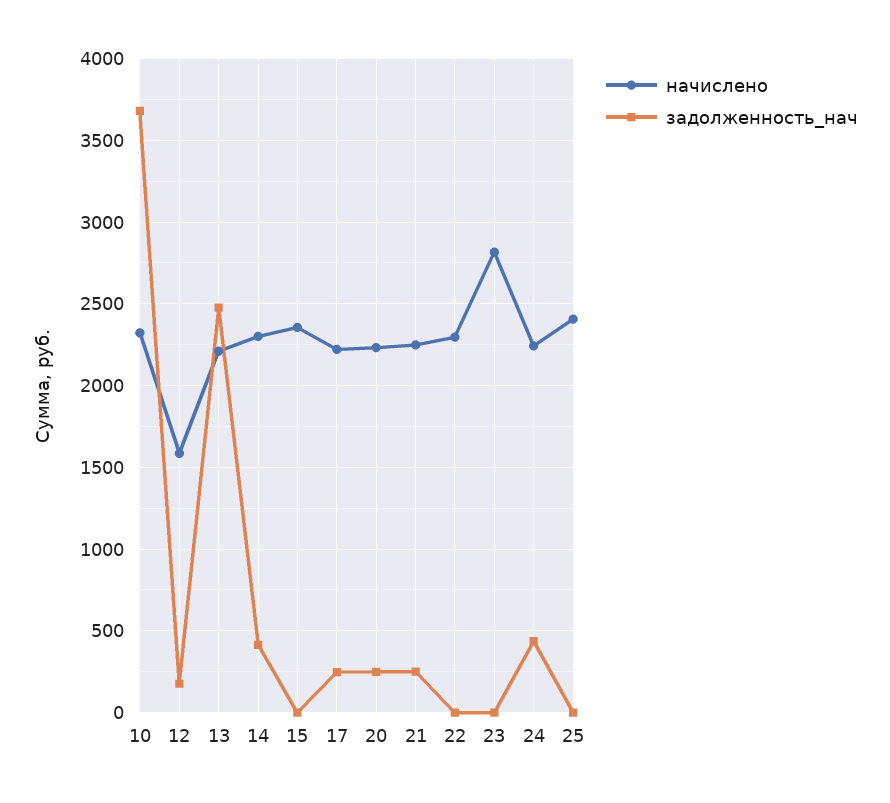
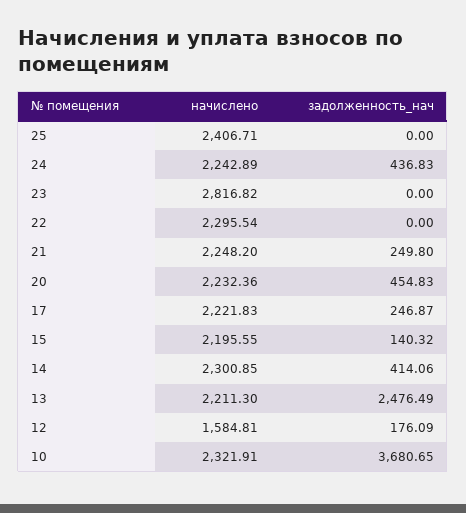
  {
    "начислено": {
      "10": 2321.91,
      "12": 1584.81,
      "13": 2211.3,
      "14": 2300.85,
-     "15": 2350,
+     "15": 2195.55,
      "17": 2221.83,
      "20": 2232.36,
      "21": 2248.2,
      "22": 2295.54,
      "23": 2816.82,
      "24": 2242.89,
      "25": 2406.71
    },
    "задолженность_нач": {
      "10": 3680.65,
      "12": 176.09,
      "13": 2476.49,
      "14": 414.06,
-     "15": 0,
+     "15": 140.32,
      "17": 246.87,
-     "20": 250,
+     "20": 454.83,
      "21": 249.8,
      "22": 0,
      "23": 0,
      "24": 436.83,
      "25": 0
    }
  }

